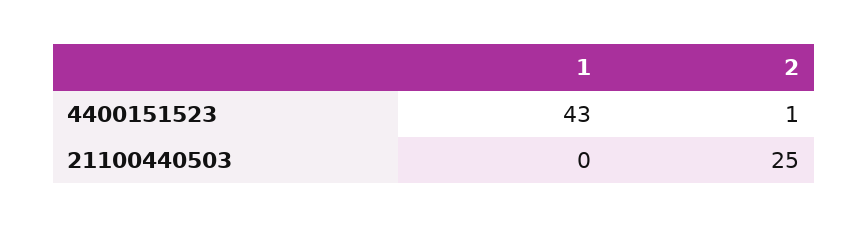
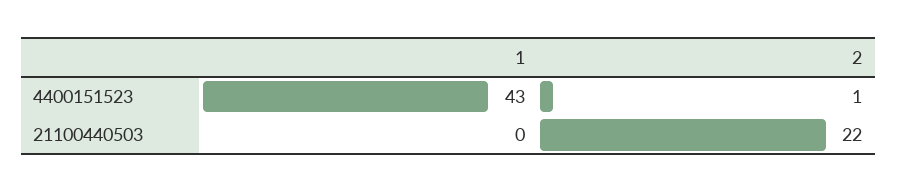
  {
    "1": {
      "4400151523": 43,
      "21100440503": 0
    },
    "2": {
      "4400151523": 1,
-     "21100440503": 25
+     "21100440503": 22
    }
  }

